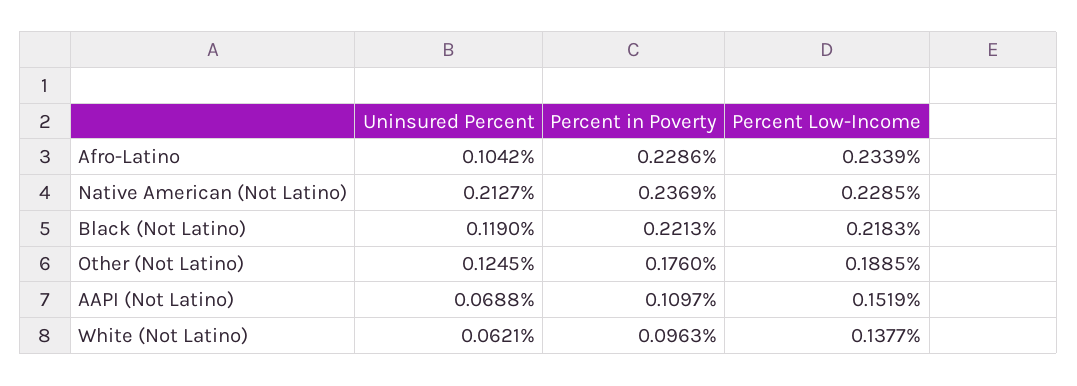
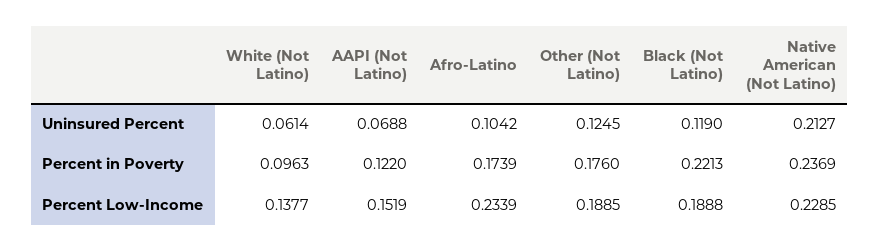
  {
    "Uninsured Percent": {
      "Afro-Latino": 0.1042,
      "Native American (Not Latino)": 0.2127,
      "Black (Not Latino)": 0.119,
      "Other (Not Latino)": 0.1245,
      "AAPI (Not Latino)": 0.0688,
-     "White (Not Latino)": 0.0621
+     "White (Not Latino)": 0.0614
    },
    "Percent in Poverty": {
-     "Afro-Latino": 0.2286,
+     "Afro-Latino": 0.1739,
      "Native American (Not Latino)": 0.2369,
      "Black (Not Latino)": 0.2213,
      "Other (Not Latino)": 0.176,
-     "AAPI (Not Latino)": 0.1097,
+     "AAPI (Not Latino)": 0.122,
      "White (Not Latino)": 0.0963
    },
    "Percent Low-Income": {
      "Afro-Latino": 0.2339,
      "Native American (Not Latino)": 0.2285,
-     "Black (Not Latino)": 0.2183,
+     "Black (Not Latino)": 0.1888,
      "Other (Not Latino)": 0.1885,
      "AAPI (Not Latino)": 0.1519,
      "White (Not Latino)": 0.1377
    }
  }

